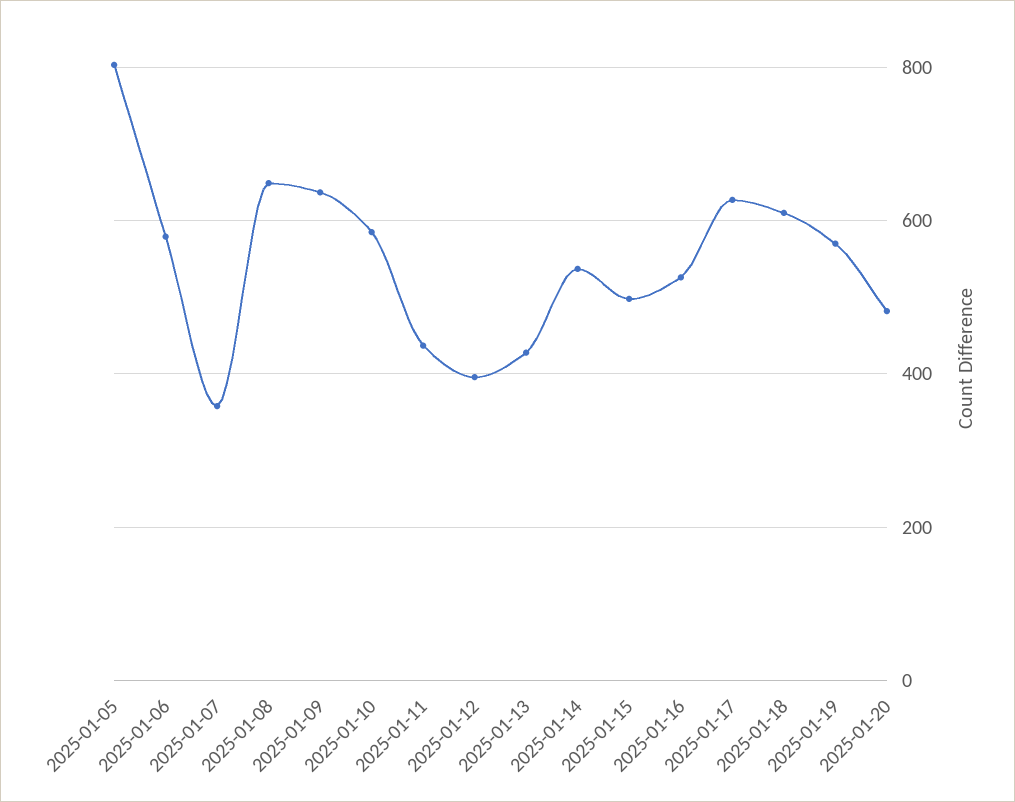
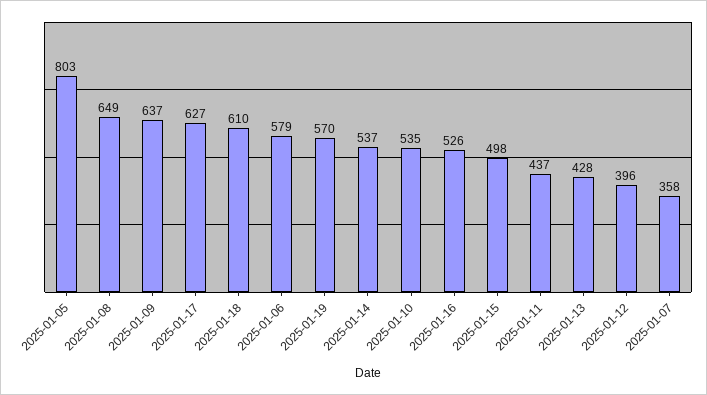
  {
    "2025-01-05": 803,
    "2025-01-06": 579,
    "2025-01-07": 358,
    "2025-01-08": 649,
    "2025-01-09": 637,
-   "2025-01-10": 580,
+   "2025-01-10": 535,
    "2025-01-11": 437,
    "2025-01-12": 396,
    "2025-01-13": 428,
    "2025-01-14": 537,
    "2025-01-15": 498,
    "2025-01-16": 526,
    "2025-01-17": 627,
    "2025-01-18": 610,
-   "2025-01-19": 570,
+   "2025-01-19": 570
-   "2025-01-20": 480
  }

